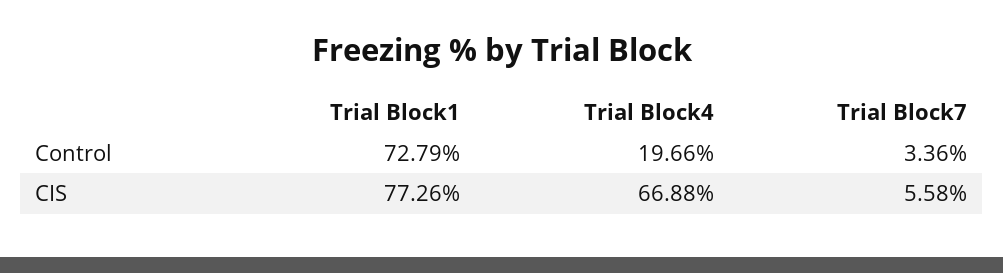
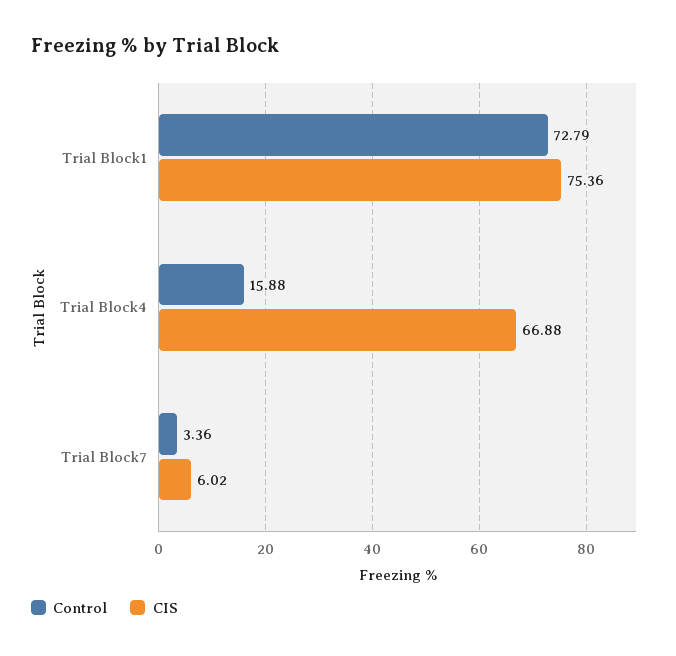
  {
    "Control": {
      "Trial Block1": 72.79,
-     "Trial Block4": 19.66,
+     "Trial Block4": 15.88,
      "Trial Block7": 3.36
    },
    "CIS": {
-     "Trial Block1": 77.26,
+     "Trial Block1": 75.36,
      "Trial Block4": 66.88,
-     "Trial Block7": 5.58
+     "Trial Block7": 6.02
    }
  }

